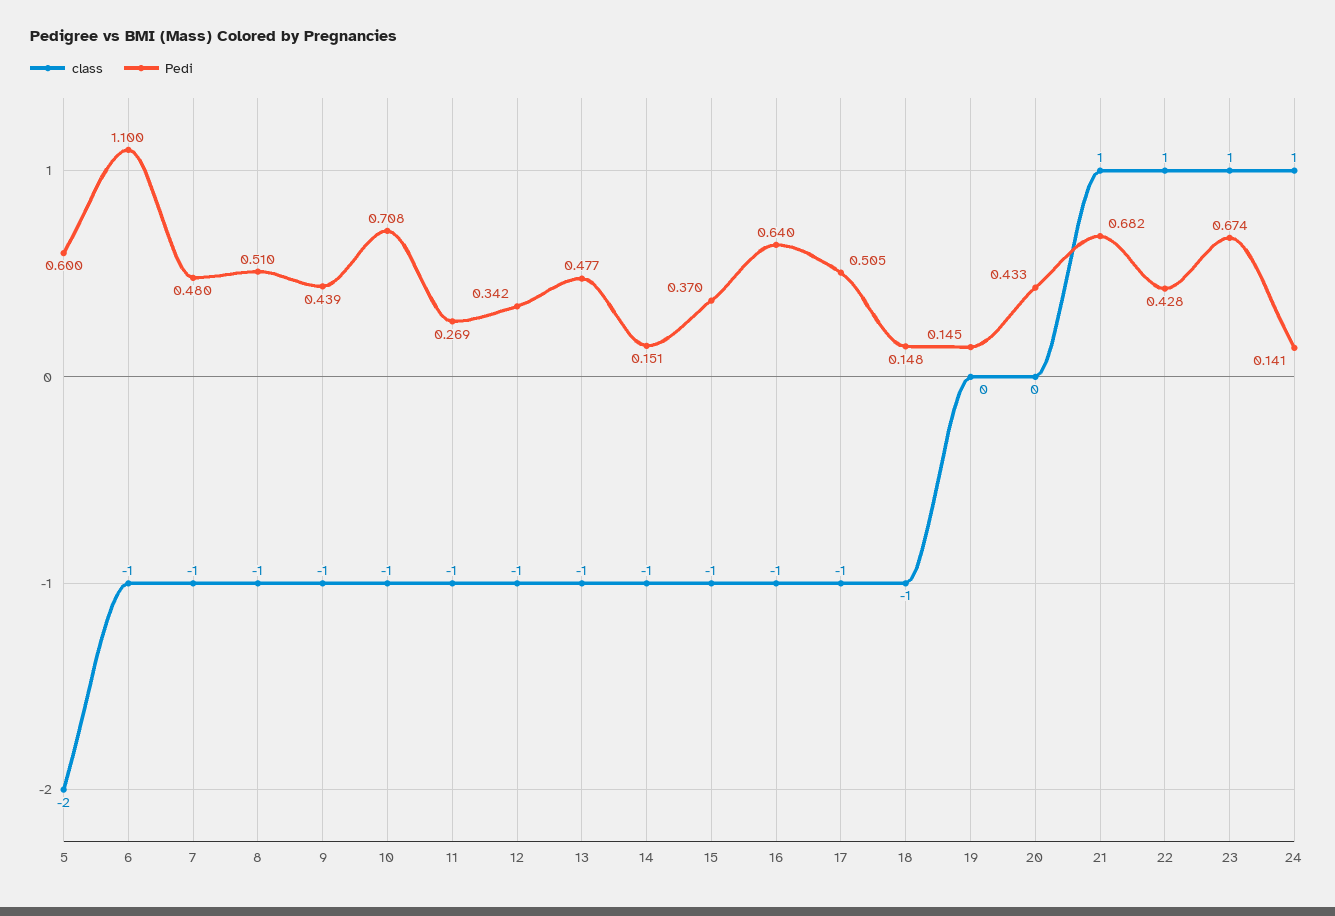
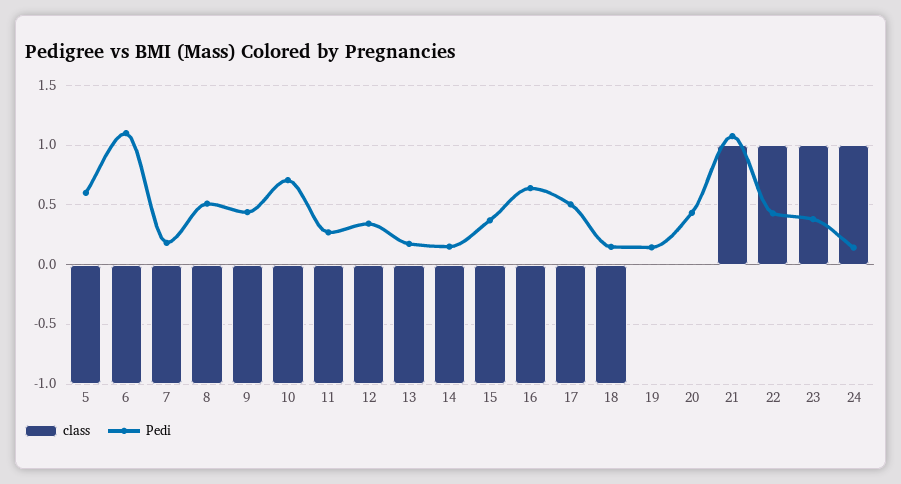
  {
    "class": {
-     "5": -2,
+     "5": -1,
      "6": -1,
      "7": -1,
      "8": -1,
      "9": -1,
      "10": -1,
      "11": -1,
      "12": -1,
      "13": -1,
      "14": -1,
      "15": -1,
      "16": -1,
      "17": -1,
      "18": -1,
      "19": 0,
      "20": 0,
      "21": 1,
      "22": 1,
      "23": 1,
      "24": 1
    },
    "Pedi": {
      "5": 0.6,
      "6": 1.1,
-     "7": 0.48,
+     "7": 0.2,
      "8": 0.51,
      "9": 0.439,
      "10": 0.708,
      "11": 0.269,
      "12": 0.342,
-     "13": 0.477,
+     "13": 0.2,
      "14": 0.151,
      "15": 0.37,
      "16": 0.64,
      "17": 0.505,
      "18": 0.148,
      "19": 0.145,
      "20": 0.433,
-     "21": 0.682,
+     "21": 1.1,
      "22": 0.428,
-     "23": 0.674,
+     "23": 0.4,
      "24": 0.141
    }
  }

